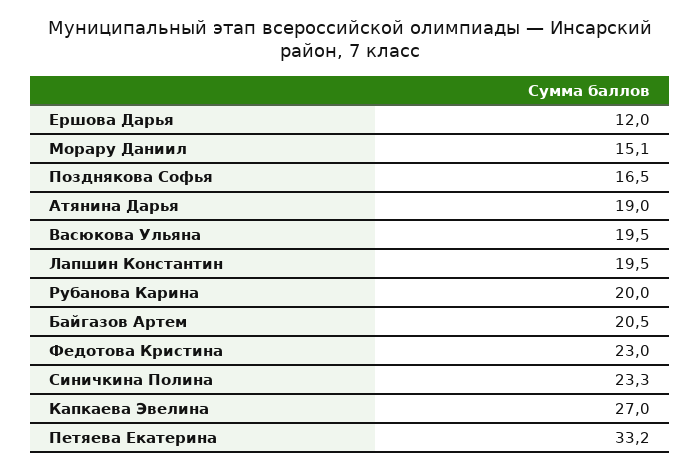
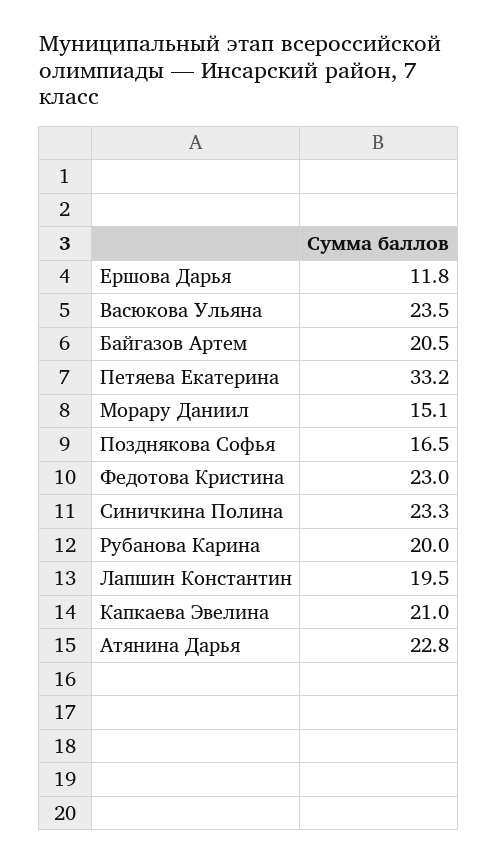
  {
-   "Ершова Дарья": 12,
+   "Ершова Дарья": 11.8,
    "Морару Даниил": 15.1,
    "Позднякова Софья": 16.5,
-   "Атянина Дарья": 19,
+   "Атянина Дарья": 22.8,
-   "Васюкова Ульяна": 19.5,
+   "Васюкова Ульяна": 23.5,
    "Лапшин Константин": 19.5,
    "Рубанова Карина": 20,
    "Байгазов Артем": 20.5,
    "Федотова Кристина": 23,
    "Синичкина Полина": 23.3,
-   "Капкаева Эвелина": 27,
+   "Капкаева Эвелина": 21,
    "Петяева Екатерина": 33.2
  }

